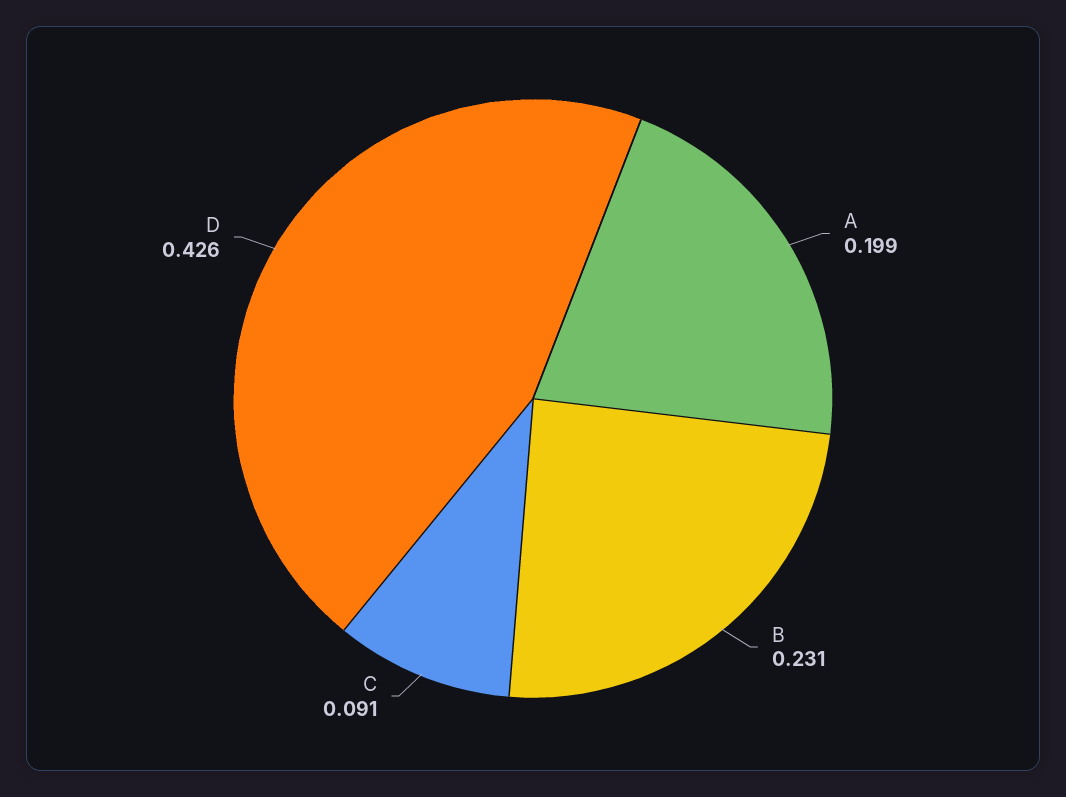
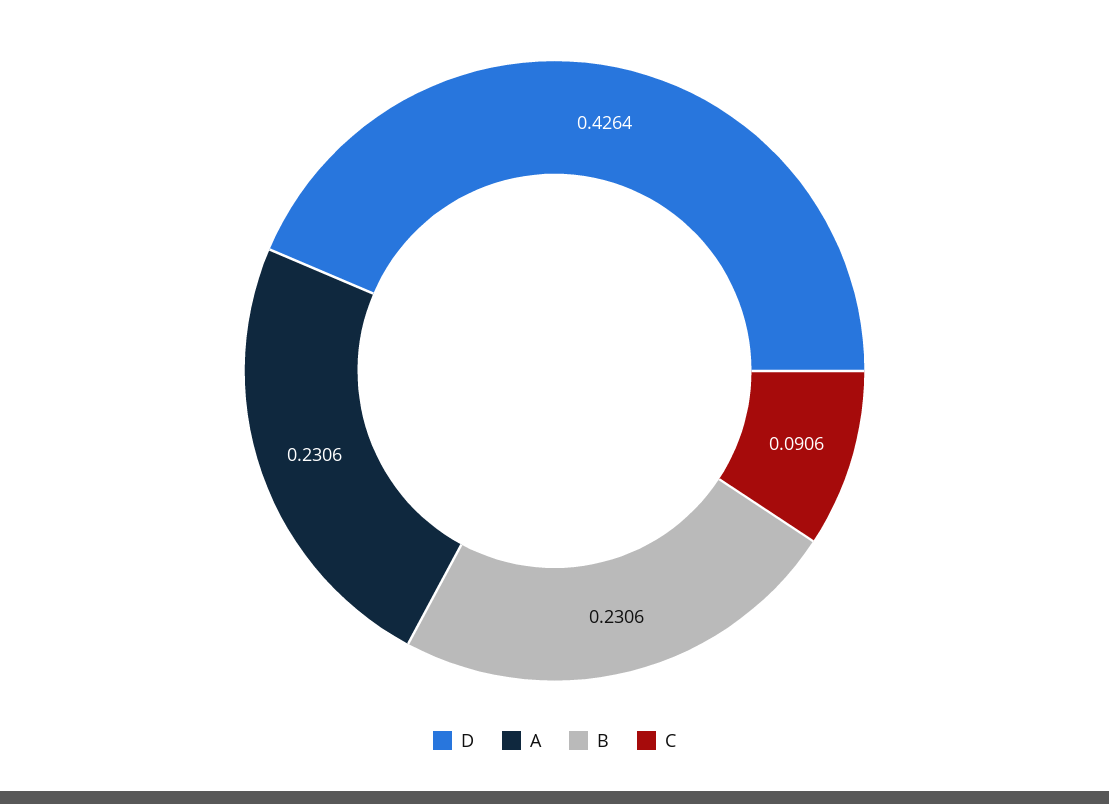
  {
-   "A": 0.199,
+   "A": 0.2306,
    "B": 0.2306,
    "C": 0.0906,
    "D": 0.4264
  }

